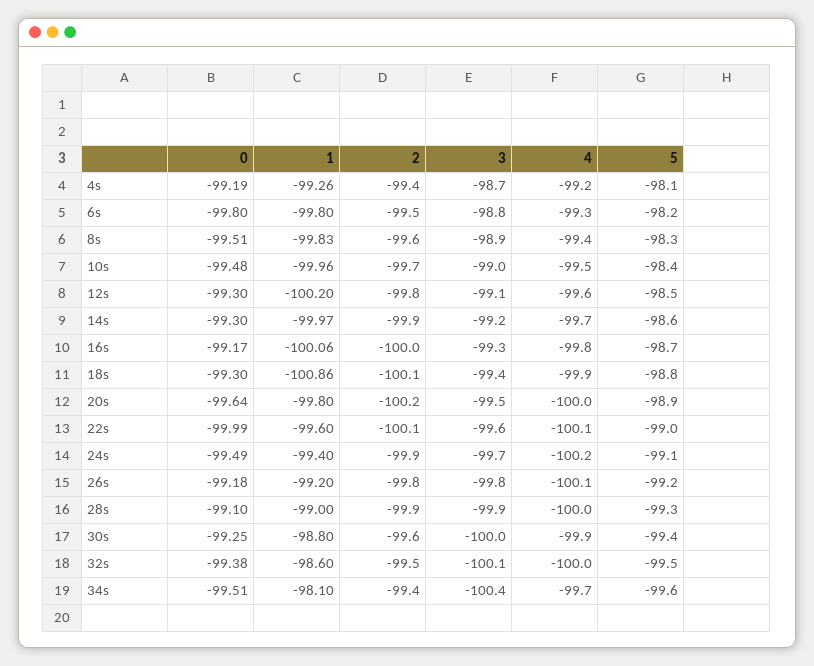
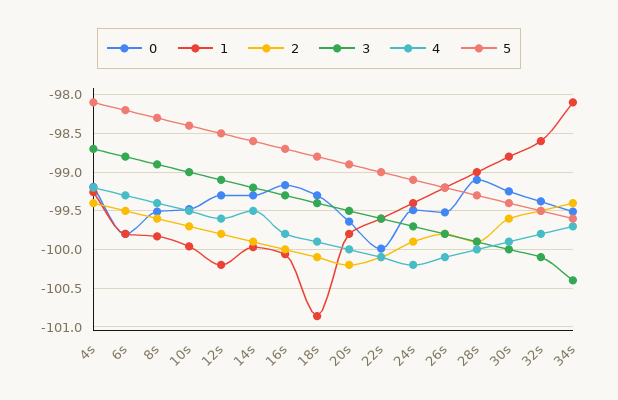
  {
    "0": {
      "4s": -99.19,
      "6s": -99.8,
      "8s": -99.51,
      "10s": -99.48,
      "12s": -99.3,
      "14s": -99.3,
      "16s": -99.17,
      "18s": -99.3,
      "20s": -99.64,
      "22s": -99.99,
      "24s": -99.49,
-     "26s": -99.18,
+     "26s": -99.5,
      "28s": -99.1,
      "30s": -99.25,
      "32s": -99.38,
      "34s": -99.51
    },
    "1": {
      "4s": -99.26,
      "6s": -99.8,
      "8s": -99.83,
      "10s": -99.96,
      "12s": -100.2,
      "14s": -99.97,
      "16s": -100.06,
      "18s": -100.86,
      "20s": -99.8,
      "22s": -99.6,
      "24s": -99.4,
      "26s": -99.2,
      "28s": -99,
      "30s": -98.8,
      "32s": -98.6,
      "34s": -98.1
    },
    "2": {
      "4s": -99.4,
      "6s": -99.5,
      "8s": -99.6,
      "10s": -99.7,
      "12s": -99.8,
      "14s": -99.9,
      "16s": -100,
      "18s": -100.1,
      "20s": -100.2,
      "22s": -100.1,
      "24s": -99.9,
      "26s": -99.8,
      "28s": -99.9,
      "30s": -99.6,
      "32s": -99.5,
      "34s": -99.4
    },
    "3": {
      "4s": -98.7,
      "6s": -98.8,
      "8s": -98.9,
      "10s": -99,
      "12s": -99.1,
      "14s": -99.2,
      "16s": -99.3,
      "18s": -99.4,
      "20s": -99.5,
      "22s": -99.6,
      "24s": -99.7,
      "26s": -99.8,
      "28s": -99.9,
      "30s": -100,
      "32s": -100.1,
      "34s": -100.4
    },
    "4": {
      "4s": -99.2,
      "6s": -99.3,
      "8s": -99.4,
      "10s": -99.5,
      "12s": -99.6,
-     "14s": -99.7,
+     "14s": -99.5,
      "16s": -99.8,
      "18s": -99.9,
      "20s": -100,
      "22s": -100.1,
      "24s": -100.2,
      "26s": -100.1,
      "28s": -100,
      "30s": -99.9,
-     "32s": -100,
+     "32s": -99.8,
      "34s": -99.7
    },
    "5": {
      "4s": -98.1,
      "6s": -98.2,
      "8s": -98.3,
      "10s": -98.4,
      "12s": -98.5,
      "14s": -98.6,
      "16s": -98.7,
      "18s": -98.8,
      "20s": -98.9,
      "22s": -99,
      "24s": -99.1,
      "26s": -99.2,
      "28s": -99.3,
      "30s": -99.4,
      "32s": -99.5,
      "34s": -99.6
    }
  }

